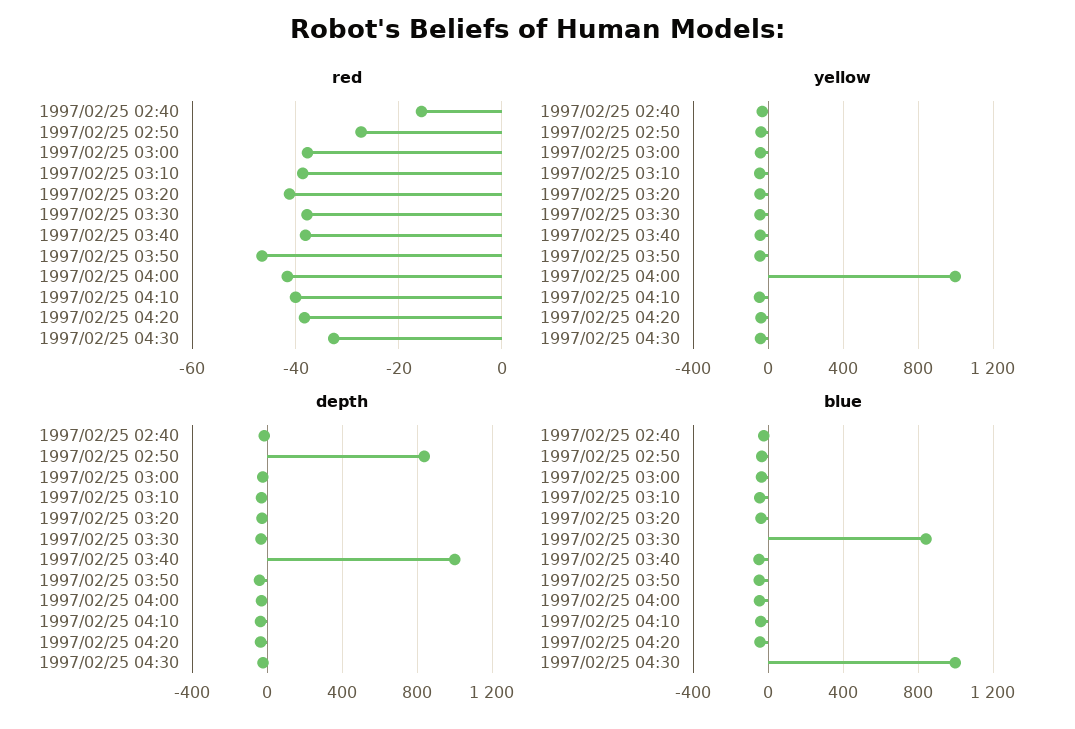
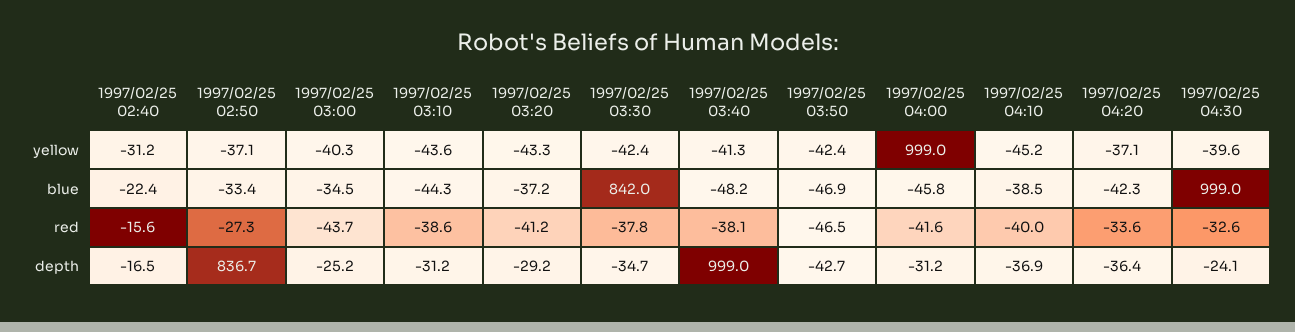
  {
    "red": {
      "1997/02/25 02:40": -15.6,
      "1997/02/25 02:50": -27.3,
-     "1997/02/25 03:00": -38,
+     "1997/02/25 03:00": -43.7,
      "1997/02/25 03:10": -38.6,
      "1997/02/25 03:20": -41.2,
      "1997/02/25 03:30": -37.8,
      "1997/02/25 03:40": -38.1,
      "1997/02/25 03:50": -46.5,
      "1997/02/25 04:00": -41.6,
      "1997/02/25 04:10": -40,
-     "1997/02/25 04:20": -38,
+     "1997/02/25 04:20": -33.6,
      "1997/02/25 04:30": -32.6
    },
    "yellow": {
      "1997/02/25 02:40": -31.2,
      "1997/02/25 02:50": -37.1,
      "1997/02/25 03:00": -40.3,
      "1997/02/25 03:10": -43.6,
      "1997/02/25 03:20": -43.3,
      "1997/02/25 03:30": -42.4,
      "1997/02/25 03:40": -41.3,
      "1997/02/25 03:50": -42.4,
      "1997/02/25 04:00": 999,
      "1997/02/25 04:10": -45.2,
      "1997/02/25 04:20": -37.1,
      "1997/02/25 04:30": -39.6
    },
    "depth": {
      "1997/02/25 02:40": -16.5,
      "1997/02/25 02:50": 836.7,
      "1997/02/25 03:00": -25.2,
      "1997/02/25 03:10": -31.2,
      "1997/02/25 03:20": -29.2,
      "1997/02/25 03:30": -34.7,
      "1997/02/25 03:40": 999,
      "1997/02/25 03:50": -42.7,
      "1997/02/25 04:00": -31.2,
      "1997/02/25 04:10": -36.9,
      "1997/02/25 04:20": -36.4,
      "1997/02/25 04:30": -24.1
    },
    "blue": {
      "1997/02/25 02:40": -22.4,
      "1997/02/25 02:50": -33.4,
      "1997/02/25 03:00": -34.5,
      "1997/02/25 03:10": -44.3,
      "1997/02/25 03:20": -37.2,
      "1997/02/25 03:30": 842,
      "1997/02/25 03:40": -48.2,
      "1997/02/25 03:50": -46.9,
      "1997/02/25 04:00": -45.8,
      "1997/02/25 04:10": -38.5,
      "1997/02/25 04:20": -42.3,
      "1997/02/25 04:30": 999
    }
  }

